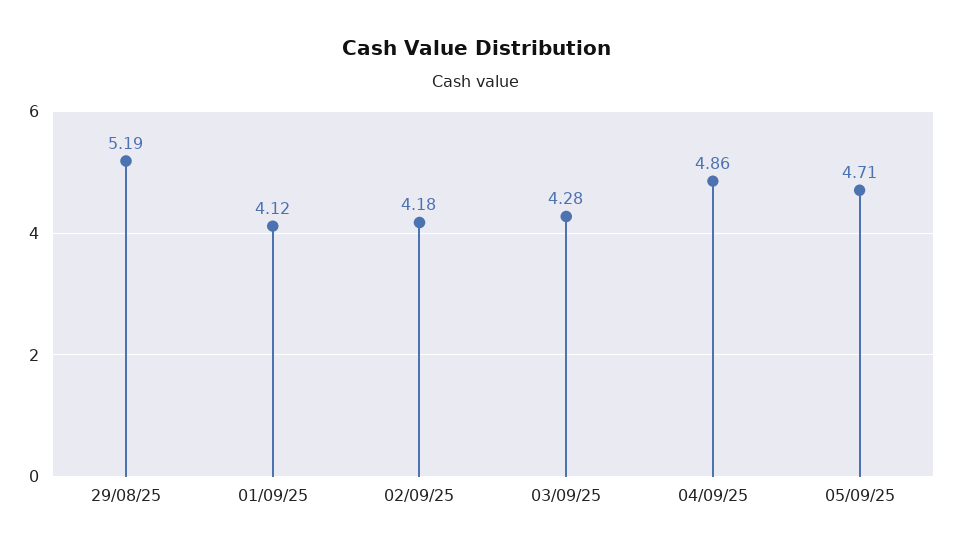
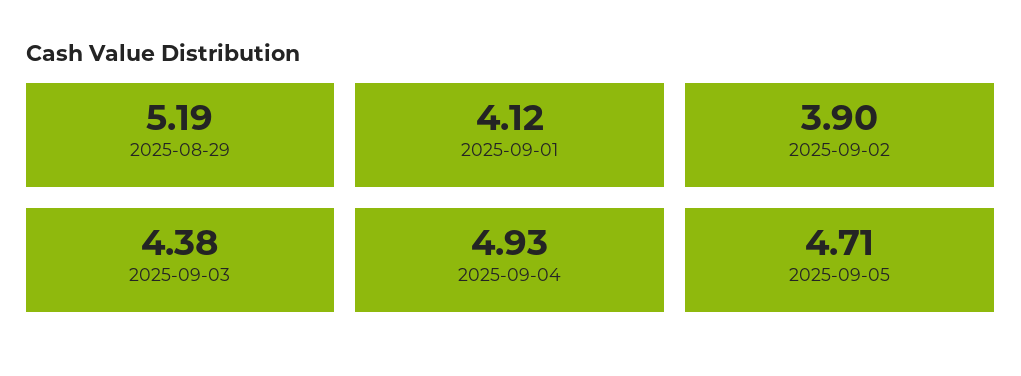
  {
    "29/08/25": 5.19,
    "01/09/25": 4.12,
-   "02/09/25": 4.18,
+   "02/09/25": 3.9,
-   "03/09/25": 4.28,
+   "03/09/25": 4.38,
-   "04/09/25": 4.86,
+   "04/09/25": 4.93,
    "05/09/25": 4.71
  }

